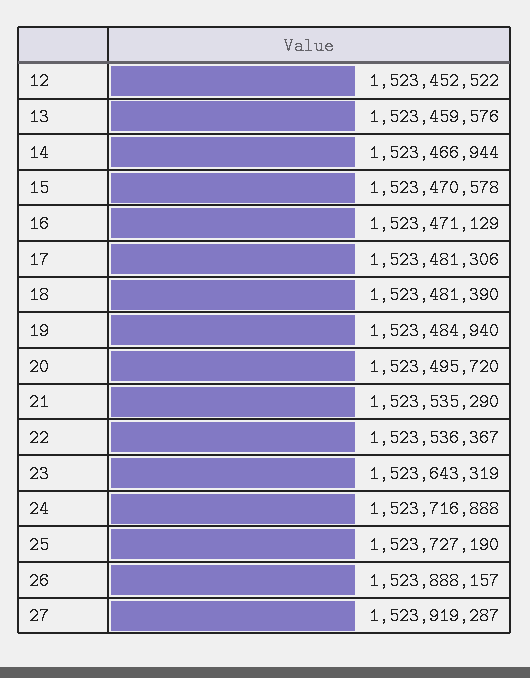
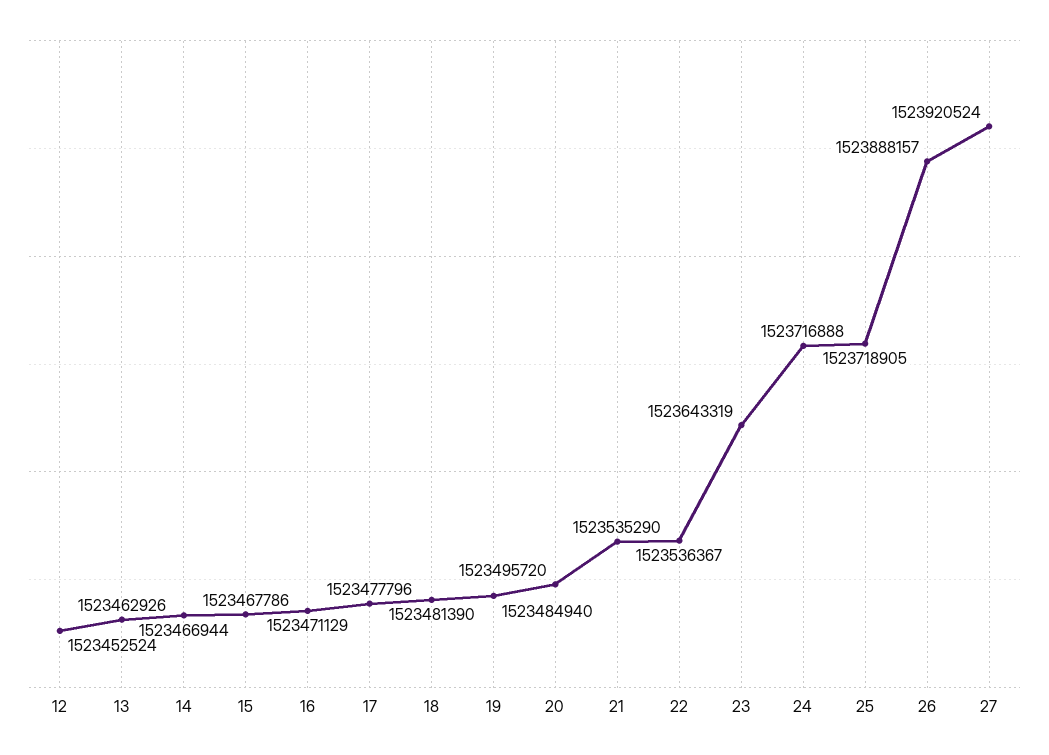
  {
-   "12": 1523452522,
+   "12": 1523452524,
-   "13": 1523459576,
+   "13": 1523462926,
    "14": 1523466944,
-   "15": 1523470578,
+   "15": 1523467786,
    "16": 1523471129,
-   "17": 1523481306,
+   "17": 1523477796,
    "18": 1523481390,
    "19": 1523484940,
    "20": 1523495720,
    "21": 1523535290,
    "22": 1523536367,
    "23": 1523643319,
    "24": 1523716888,
-   "25": 1523727190,
+   "25": 1523718905,
    "26": 1523888157,
-   "27": 1523919287
+   "27": 1523920524
  }

